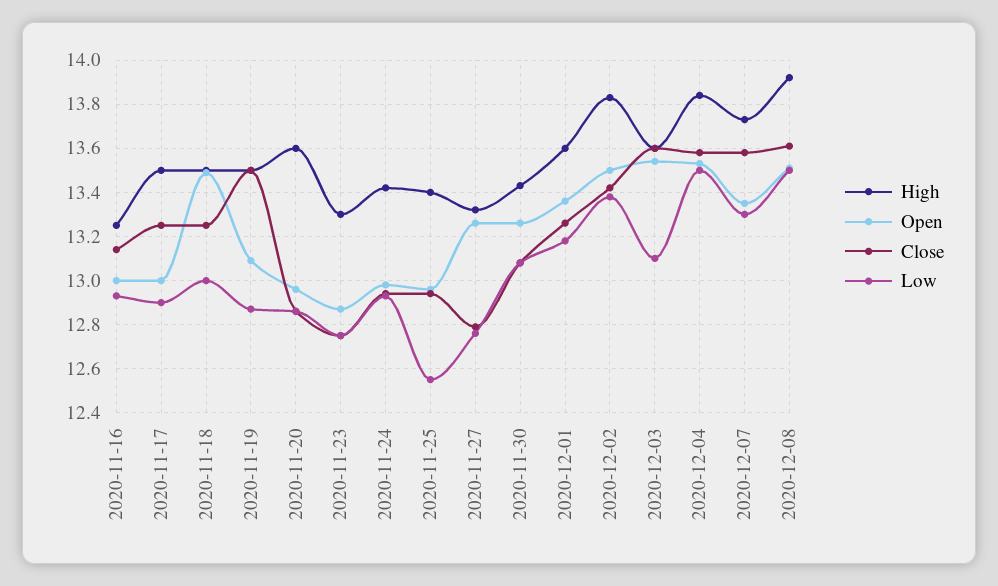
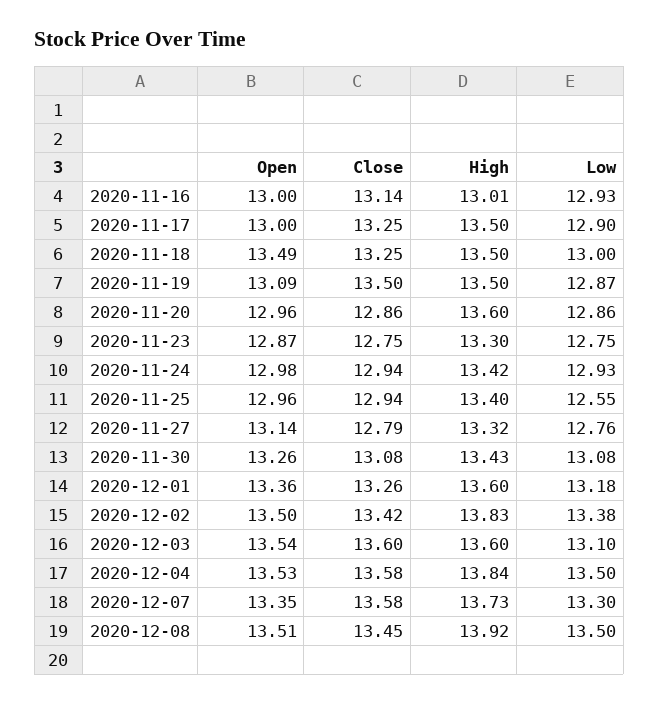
  {
    "High": {
-     "2020-11-16": 13.25,
+     "2020-11-16": 13.01,
      "2020-11-17": 13.5,
      "2020-11-18": 13.5,
      "2020-11-19": 13.5,
      "2020-11-20": 13.6,
      "2020-11-23": 13.3,
      "2020-11-24": 13.42,
      "2020-11-25": 13.4,
      "2020-11-27": 13.32,
      "2020-11-30": 13.43,
      "2020-12-01": 13.6,
      "2020-12-02": 13.83,
      "2020-12-03": 13.6,
      "2020-12-04": 13.84,
      "2020-12-07": 13.73,
      "2020-12-08": 13.92
    },
    "Open": {
      "2020-11-16": 13,
      "2020-11-17": 13,
      "2020-11-18": 13.49,
      "2020-11-19": 13.09,
      "2020-11-20": 12.96,
      "2020-11-23": 12.87,
      "2020-11-24": 12.98,
      "2020-11-25": 12.96,
-     "2020-11-27": 13.25,
+     "2020-11-27": 13.14,
      "2020-11-30": 13.26,
      "2020-12-01": 13.36,
      "2020-12-02": 13.5,
      "2020-12-03": 13.54,
      "2020-12-04": 13.53,
      "2020-12-07": 13.35,
      "2020-12-08": 13.51
    },
    "Close": {
      "2020-11-16": 13.14,
      "2020-11-17": 13.25,
      "2020-11-18": 13.25,
      "2020-11-19": 13.5,
      "2020-11-20": 12.86,
      "2020-11-23": 12.75,
      "2020-11-24": 12.94,
      "2020-11-25": 12.94,
      "2020-11-27": 12.79,
      "2020-11-30": 13.08,
      "2020-12-01": 13.26,
      "2020-12-02": 13.42,
      "2020-12-03": 13.6,
      "2020-12-04": 13.58,
      "2020-12-07": 13.58,
-     "2020-12-08": 13.6
+     "2020-12-08": 13.45
    },
    "Low": {
      "2020-11-16": 12.93,
      "2020-11-17": 12.9,
      "2020-11-18": 13,
      "2020-11-19": 12.87,
      "2020-11-20": 12.86,
      "2020-11-23": 12.75,
      "2020-11-24": 12.93,
      "2020-11-25": 12.55,
      "2020-11-27": 12.76,
      "2020-11-30": 13.08,
      "2020-12-01": 13.18,
      "2020-12-02": 13.38,
      "2020-12-03": 13.1,
      "2020-12-04": 13.5,
      "2020-12-07": 13.3,
      "2020-12-08": 13.5
    }
  }

